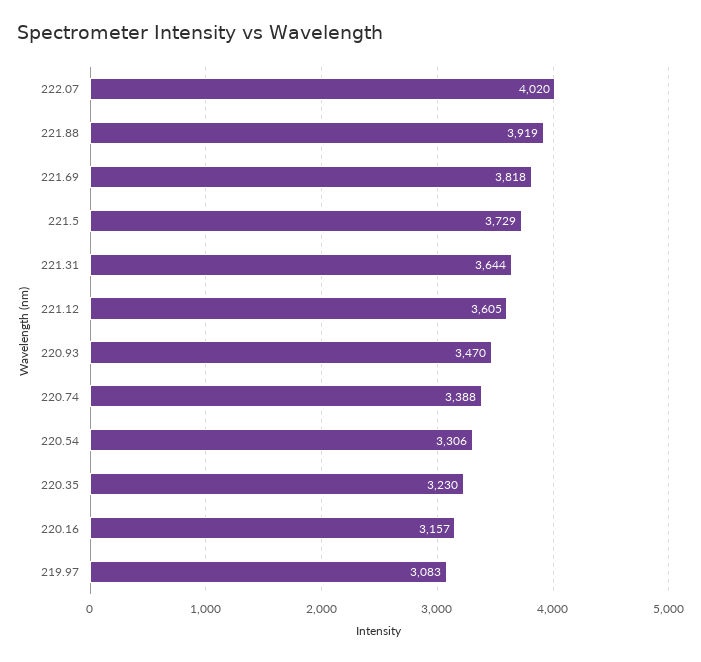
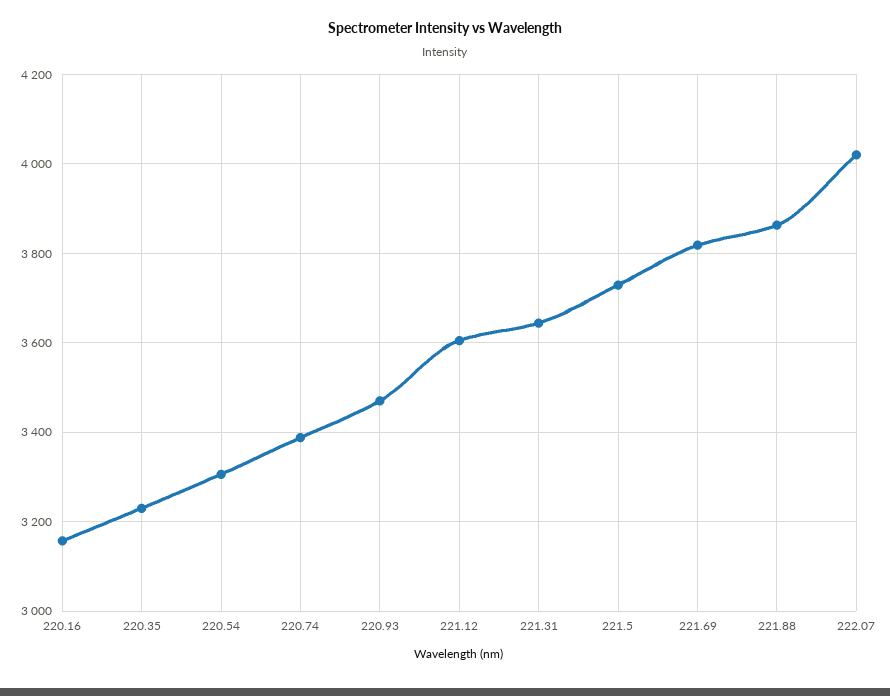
  {
    "222.07": 4020,
-   "221.88": 3919,
+   "221.88": 3860,
    "221.69": 3818,
    "221.5": 3729,
    "221.31": 3644,
    "221.12": 3605,
    "220.93": 3470,
    "220.74": 3388,
    "220.54": 3306,
    "220.35": 3230,
-   "220.16": 3157,
+   "220.16": 3157
-   "219.97": 3083
  }

